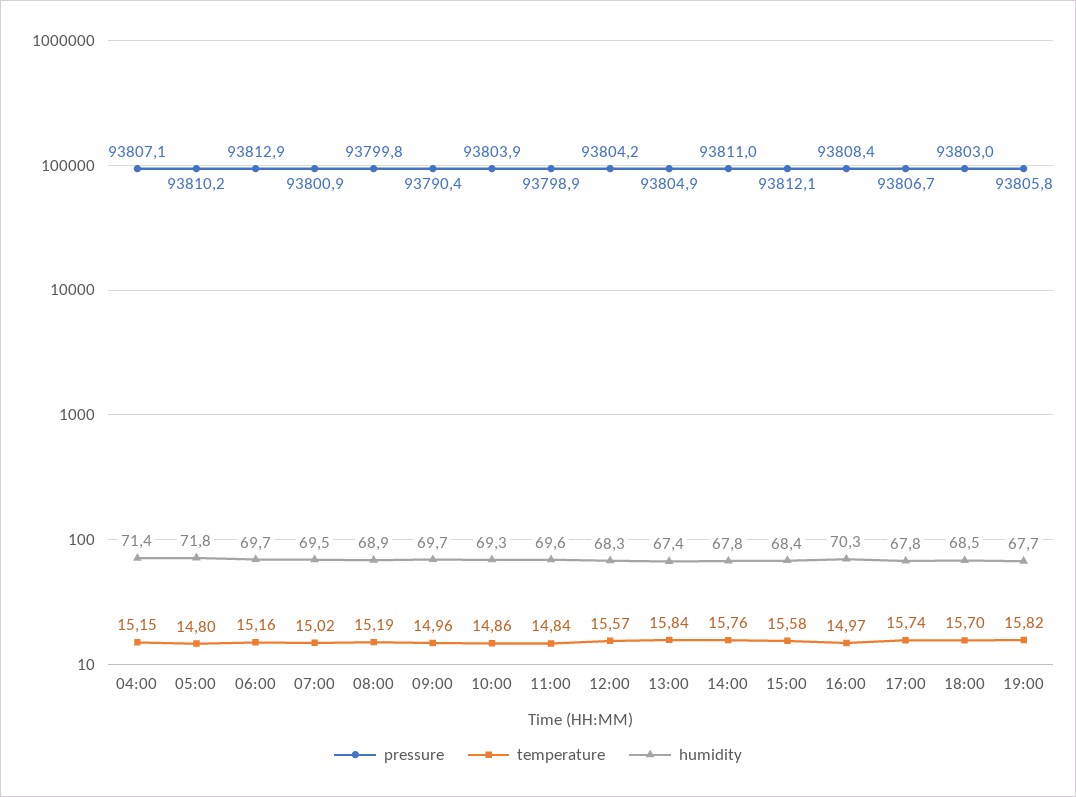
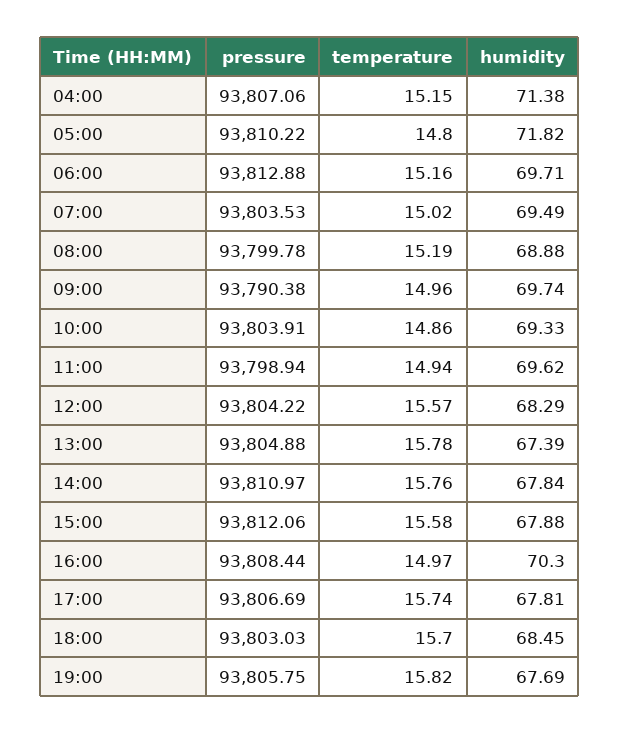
  {
    "pressure": {
      "04:00": 93807.06,
      "05:00": 93810.22,
      "06:00": 93812.88,
-     "07:00": 93800.9,
+     "07:00": 93803.53,
      "08:00": 93799.78,
      "09:00": 93790.38,
      "10:00": 93803.91,
      "11:00": 93798.94,
      "12:00": 93804.22,
      "13:00": 93804.88,
      "14:00": 93810.97,
      "15:00": 93812.06,
      "16:00": 93808.44,
      "17:00": 93806.69,
      "18:00": 93803.03,
      "19:00": 93805.75
    },
    "temperature": {
      "04:00": 15.15,
      "05:00": 14.8,
      "06:00": 15.16,
      "07:00": 15.02,
      "08:00": 15.19,
      "09:00": 14.96,
      "10:00": 14.86,
-     "11:00": 14.84,
+     "11:00": 14.94,
      "12:00": 15.57,
-     "13:00": 15.84,
+     "13:00": 15.78,
      "14:00": 15.76,
      "15:00": 15.58,
      "16:00": 14.97,
      "17:00": 15.74,
      "18:00": 15.7,
      "19:00": 15.82
    },
    "humidity": {
      "04:00": 71.38,
      "05:00": 71.82,
      "06:00": 69.71,
      "07:00": 69.49,
      "08:00": 68.88,
      "09:00": 69.74,
      "10:00": 69.33,
      "11:00": 69.62,
      "12:00": 68.29,
      "13:00": 67.39,
      "14:00": 67.84,
-     "15:00": 68.4,
+     "15:00": 67.88,
      "16:00": 70.3,
      "17:00": 67.81,
      "18:00": 68.45,
      "19:00": 67.69
    }
  }

